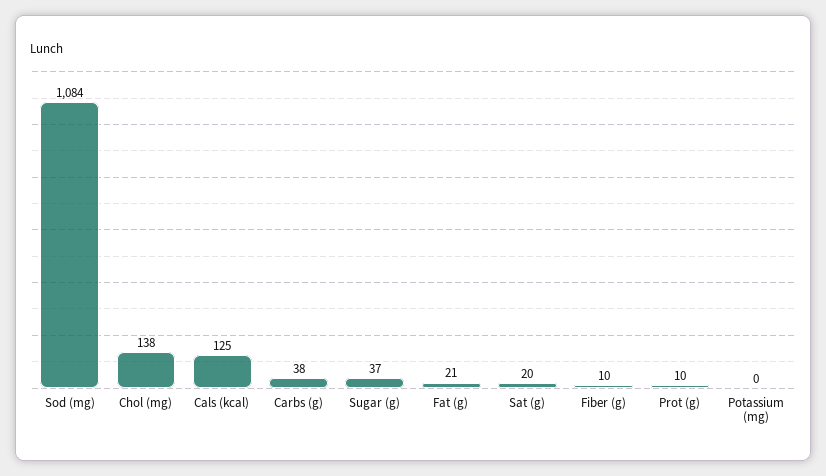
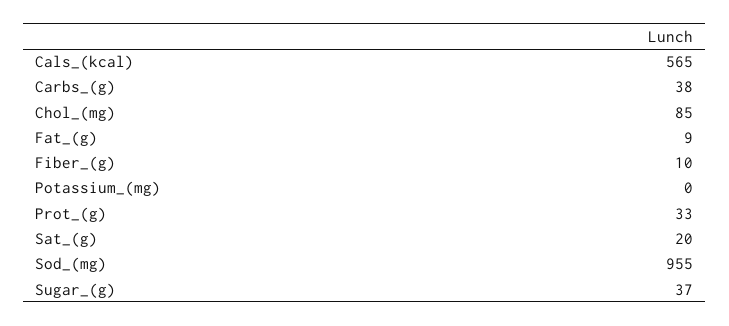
  {
-   "Sod (mg)": 1084,
+   "Sod (mg)": 955,
-   "Chol (mg)": 138,
+   "Chol (mg)": 85,
-   "Cals (kcal)": 125,
+   "Cals (kcal)": 565,
    "Carbs (g)": 38,
    "Sugar (g)": 37,
-   "Fat (g)": 21,
+   "Fat (g)": 9,
    "Sat (g)": 20,
    "Fiber (g)": 10,
-   "Prot (g)": 10,
+   "Prot (g)": 33,
    "Potassium (mg)": 0
  }

